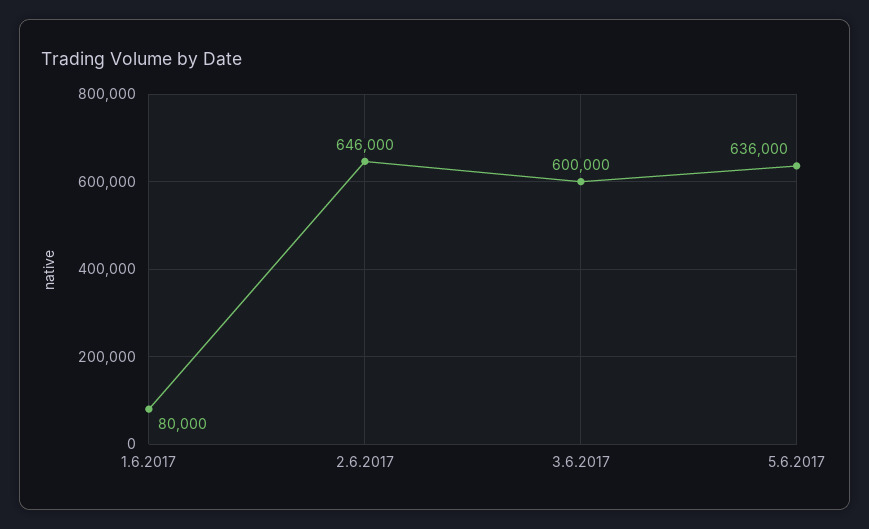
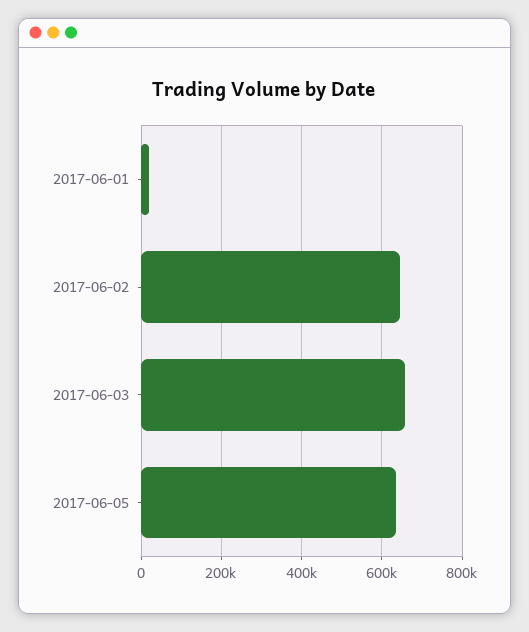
  {
-   "1.6.2017": 80000,
+   "1.6.2017": 20000,
    "2.6.2017": 646000,
-   "3.6.2017": 600000,
+   "3.6.2017": 660000,
    "5.6.2017": 636000
  }

